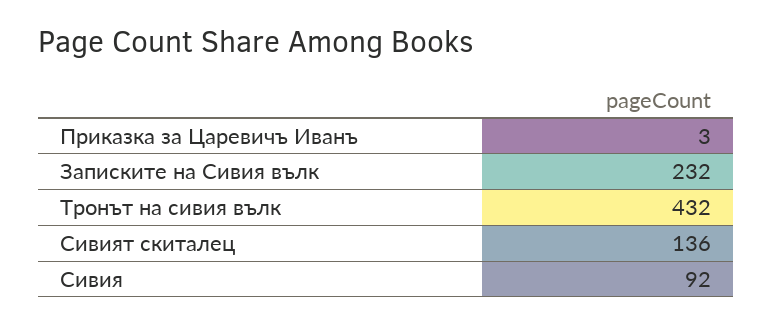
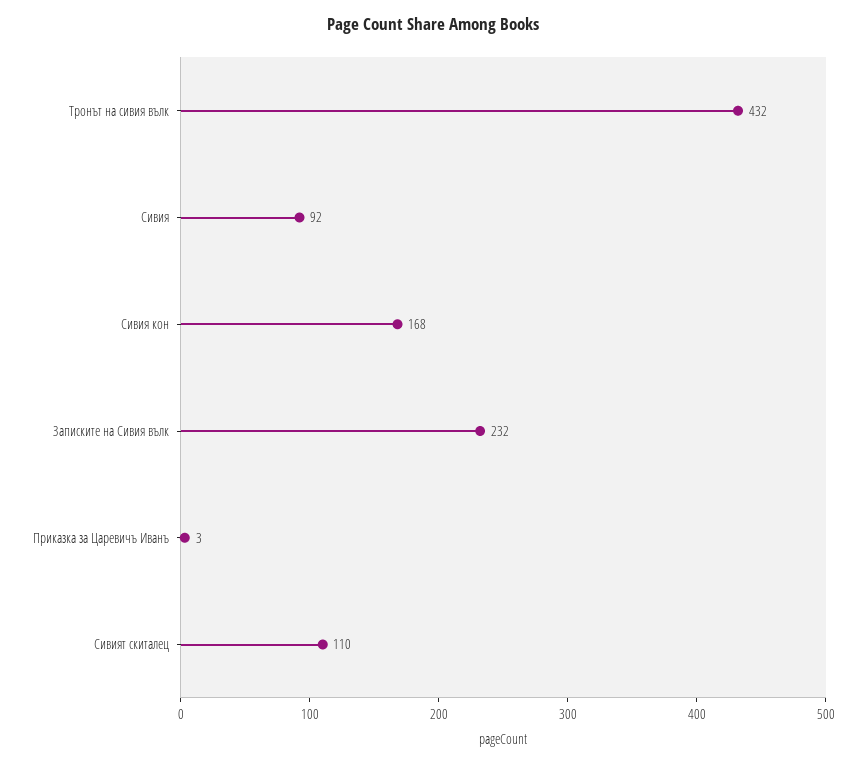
  {
    "Приказка за Царевичъ Иванъ": 3,
    "Записките на Сивия вълк": 232,
    "Тронът на сивия вълк": 432,
-   "Сивият скиталец": 136,
+   "Сивият скиталец": 110,
-   "Сивия": 92
+   "Сивия": 92,
+   "Сивия кон": 168
  }

